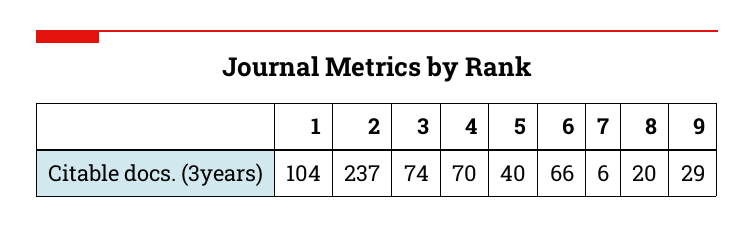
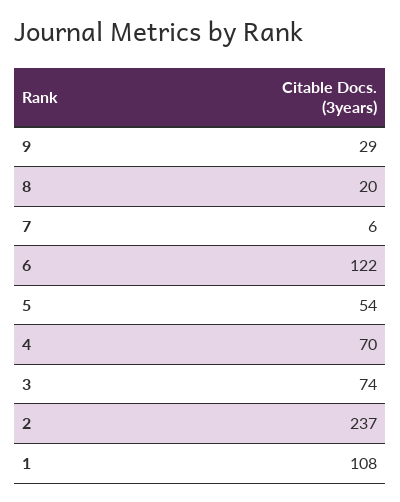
  {
-   "1": 104,
+   "1": 108,
    "2": 237,
    "3": 74,
    "4": 70,
-   "5": 40,
+   "5": 54,
-   "6": 66,
+   "6": 122,
    "7": 6,
    "8": 20,
    "9": 29
  }

